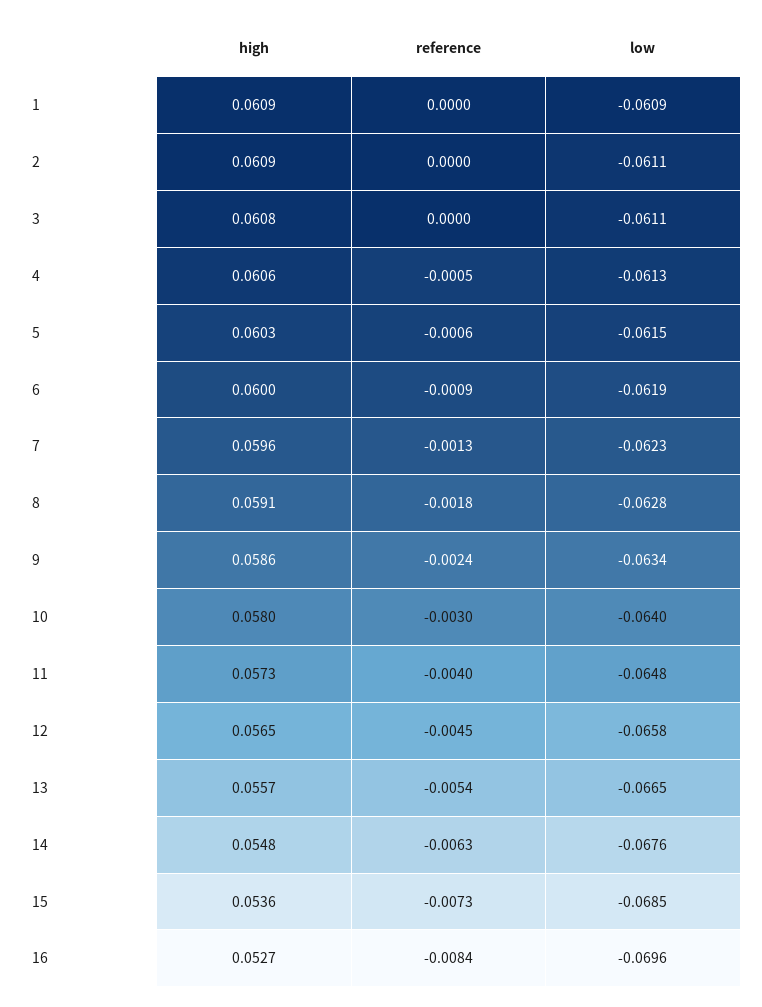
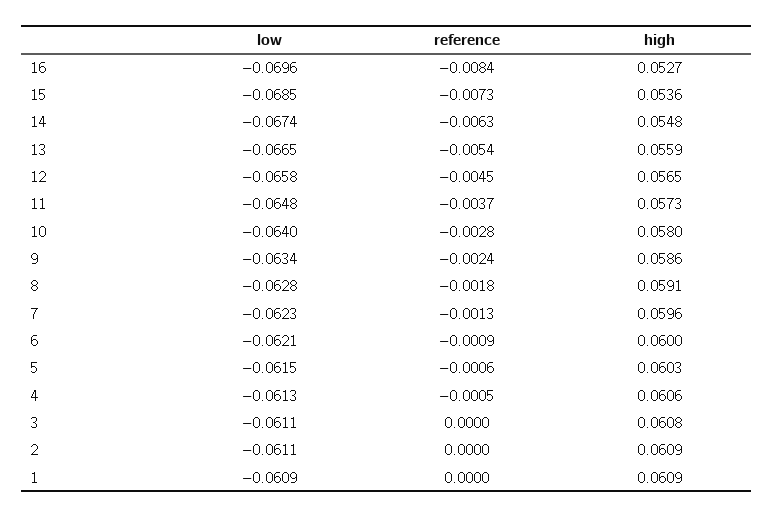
  {
    "high": {
      "1": 0.0609,
      "2": 0.0609,
      "3": 0.0608,
      "4": 0.0606,
      "5": 0.0603,
      "6": 0.06,
      "7": 0.0596,
      "8": 0.0591,
      "9": 0.0586,
      "10": 0.058,
      "11": 0.0573,
      "12": 0.0565,
-     "13": 0.0557,
+     "13": 0.0559,
      "14": 0.0548,
      "15": 0.0536,
      "16": 0.0527
    },
    "reference": {
      "1": 0,
      "2": 0,
      "3": 0,
      "4": -0.0005,
      "5": -0.0006,
      "6": -0.0009,
      "7": -0.0013,
      "8": -0.0018,
      "9": -0.0024,
-     "10": -0.003,
+     "10": -0.0028,
-     "11": -0.004,
+     "11": -0.0037,
      "12": -0.0045,
      "13": -0.0054,
      "14": -0.0063,
      "15": -0.0073,
      "16": -0.0084
    },
    "low": {
      "1": -0.0609,
      "2": -0.0611,
      "3": -0.0611,
      "4": -0.0613,
      "5": -0.0615,
-     "6": -0.0619,
+     "6": -0.0621,
      "7": -0.0623,
      "8": -0.0628,
      "9": -0.0634,
      "10": -0.064,
      "11": -0.0648,
      "12": -0.0658,
      "13": -0.0665,
-     "14": -0.0676,
+     "14": -0.0674,
      "15": -0.0685,
      "16": -0.0696
    }
  }

